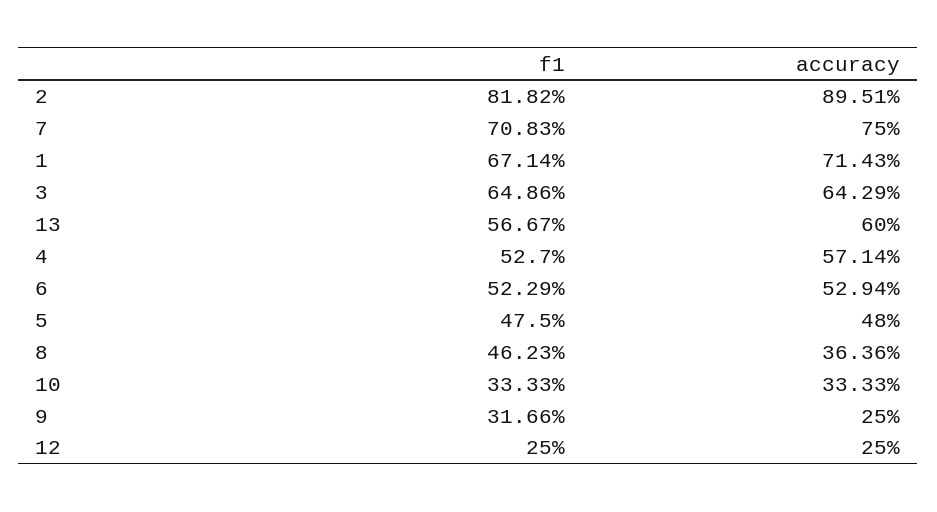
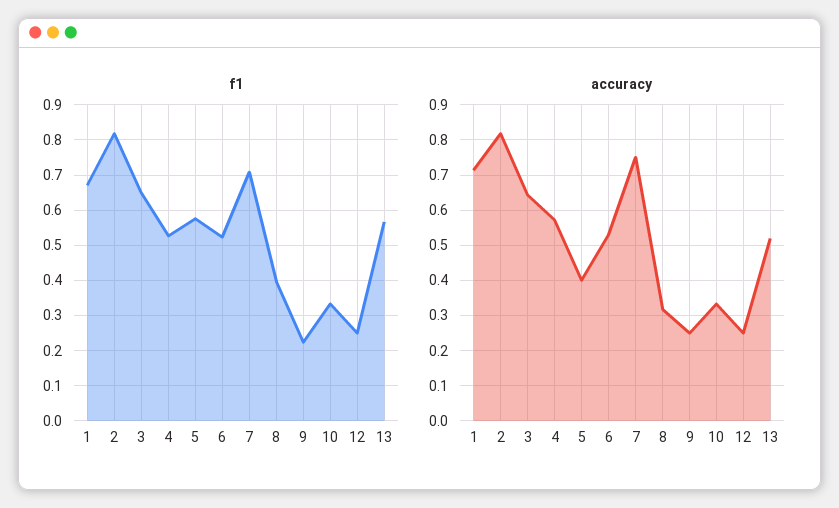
  {
    "f1": {
      "2": 0.8182,
      "7": 0.7083,
      "1": 0.6714,
      "3": 0.6486,
      "13": 0.5667,
      "4": 0.527,
      "6": 0.5229,
-     "5": 0.475,
+     "5": 0.58,
-     "8": 0.4623,
+     "8": 0.4,
      "10": 0.3333,
-     "9": 0.3166,
+     "9": 0.22,
      "12": 0.25
    },
    "accuracy": {
-     "2": 0.8951,
+     "2": 0.82,
      "7": 0.75,
      "1": 0.7143,
      "3": 0.6429,
-     "13": 0.6,
+     "13": 0.52,
      "4": 0.5714,
      "6": 0.5294,
-     "5": 0.48,
+     "5": 0.4,
-     "8": 0.3636,
+     "8": 0.32,
      "10": 0.3333,
      "9": 0.25,
      "12": 0.25
    }
  }

